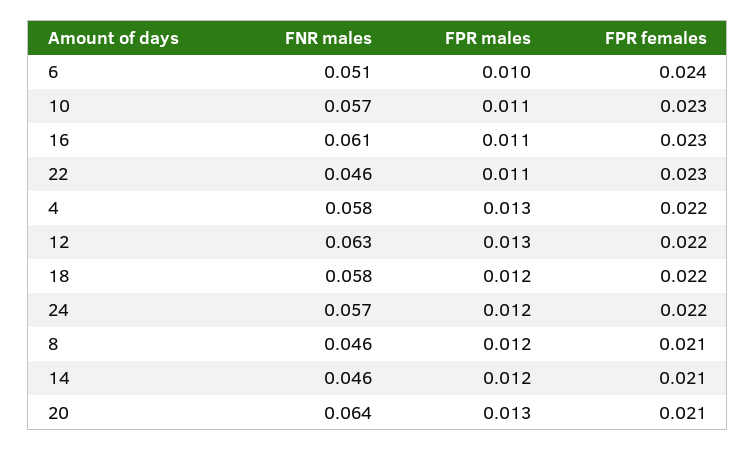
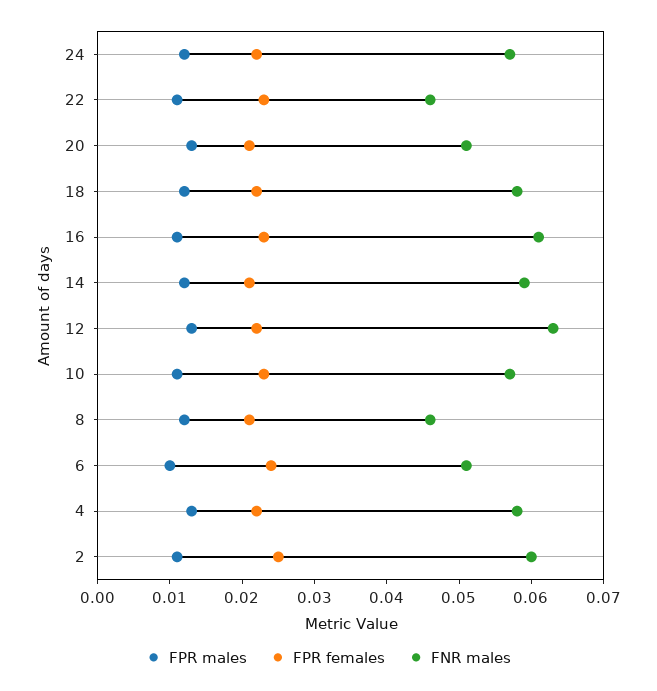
  {
    "FNR males": {
      "6": 0.051,
      "10": 0.057,
      "16": 0.061,
      "22": 0.046,
      "4": 0.058,
      "12": 0.063,
      "18": 0.058,
      "24": 0.057,
      "8": 0.046,
-     "14": 0.046,
+     "14": 0.06,
-     "20": 0.064
+     "20": 0.05,
+     "2": 0.06
    },
    "FPR males": {
      "6": 0.01,
      "10": 0.011,
      "16": 0.011,
      "22": 0.011,
      "4": 0.013,
      "12": 0.013,
      "18": 0.012,
      "24": 0.012,
      "8": 0.012,
      "14": 0.012,
-     "20": 0.013
+     "20": 0.013,
+     "2": 0.01
    },
    "FPR females": {
      "6": 0.024,
      "10": 0.023,
      "16": 0.023,
      "22": 0.023,
      "4": 0.022,
      "12": 0.022,
      "18": 0.022,
      "24": 0.022,
      "8": 0.021,
      "14": 0.021,
-     "20": 0.021
+     "20": 0.021,
+     "2": 0.025
    }
  }

